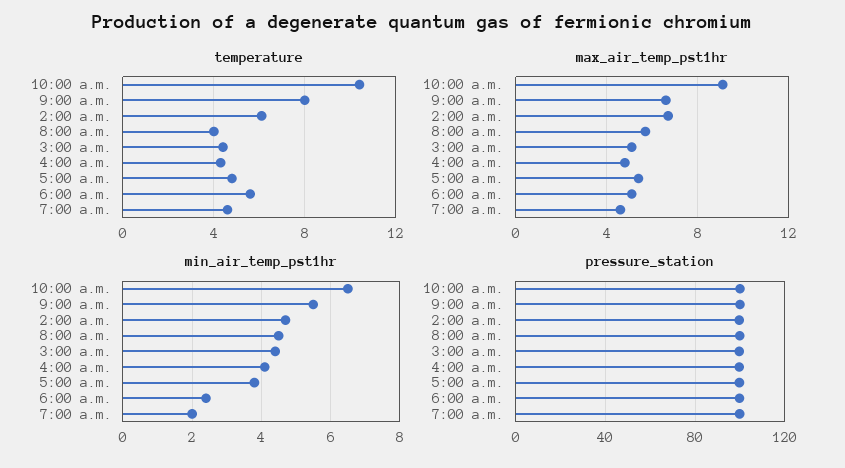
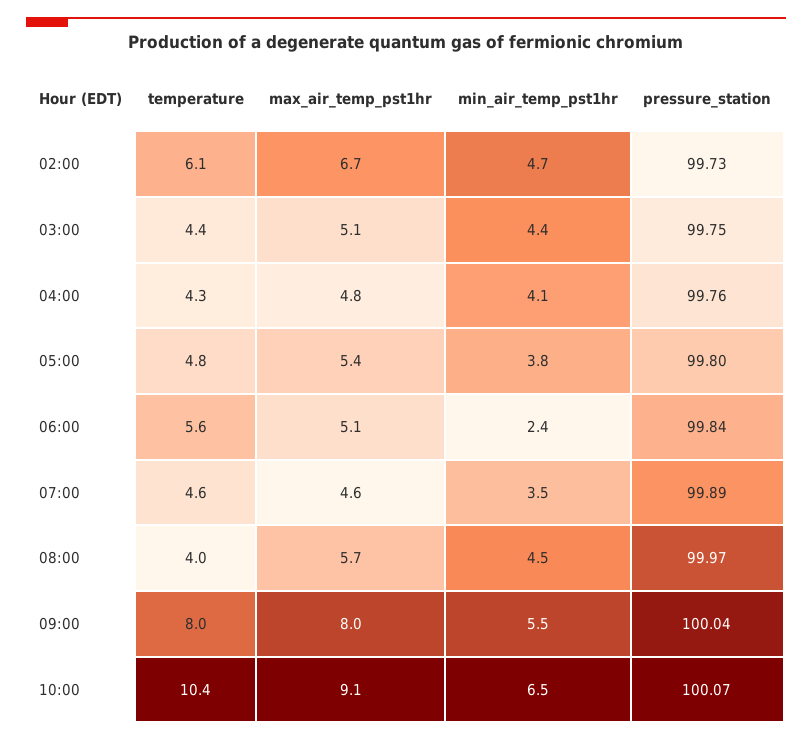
  {
    "temperature": {
      "10:00 a.m.": 10.4,
      "9:00 a.m.": 8,
      "2:00 a.m.": 6.1,
      "8:00 a.m.": 4,
      "3:00 a.m.": 4.4,
      "4:00 a.m.": 4.3,
      "5:00 a.m.": 4.8,
      "6:00 a.m.": 5.6,
      "7:00 a.m.": 4.6
    },
    "max_air_temp_pst1hr": {
      "10:00 a.m.": 9.1,
-     "9:00 a.m.": 6.5,
+     "9:00 a.m.": 8,
      "2:00 a.m.": 6.7,
      "8:00 a.m.": 5.7,
      "3:00 a.m.": 5.1,
      "4:00 a.m.": 4.8,
      "5:00 a.m.": 5.4,
      "6:00 a.m.": 5.1,
      "7:00 a.m.": 4.6
    },
    "min_air_temp_pst1hr": {
      "10:00 a.m.": 6.5,
      "9:00 a.m.": 5.5,
      "2:00 a.m.": 4.7,
      "8:00 a.m.": 4.5,
      "3:00 a.m.": 4.4,
      "4:00 a.m.": 4.1,
      "5:00 a.m.": 3.8,
      "6:00 a.m.": 2.4,
-     "7:00 a.m.": 2
+     "7:00 a.m.": 3.5
    },
    "pressure_station": {
      "10:00 a.m.": 100.07,
      "9:00 a.m.": 100.04,
      "2:00 a.m.": 99.73,
      "8:00 a.m.": 99.97,
      "3:00 a.m.": 99.75,
      "4:00 a.m.": 99.76,
      "5:00 a.m.": 99.8,
      "6:00 a.m.": 99.84,
      "7:00 a.m.": 99.89
    }
  }

